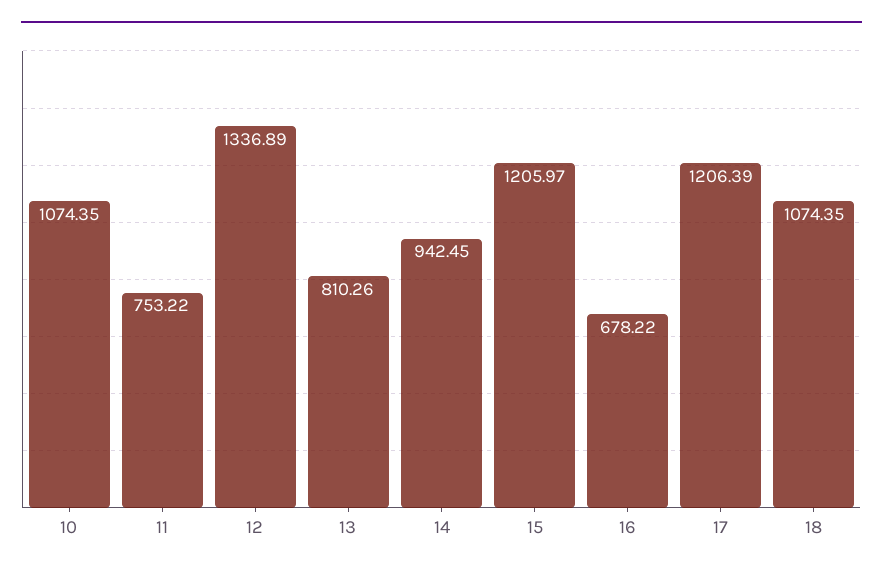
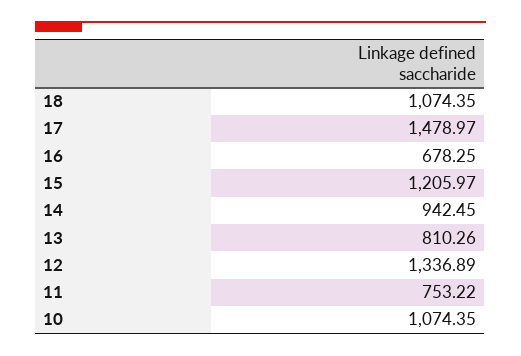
  {
    "10": 1074.35,
    "11": 753.22,
    "12": 1336.89,
    "13": 810.26,
    "14": 942.45,
    "15": 1205.97,
-   "16": 678.22,
+   "16": 678.25,
-   "17": 1206.39,
+   "17": 1478.97,
    "18": 1074.35
  }

